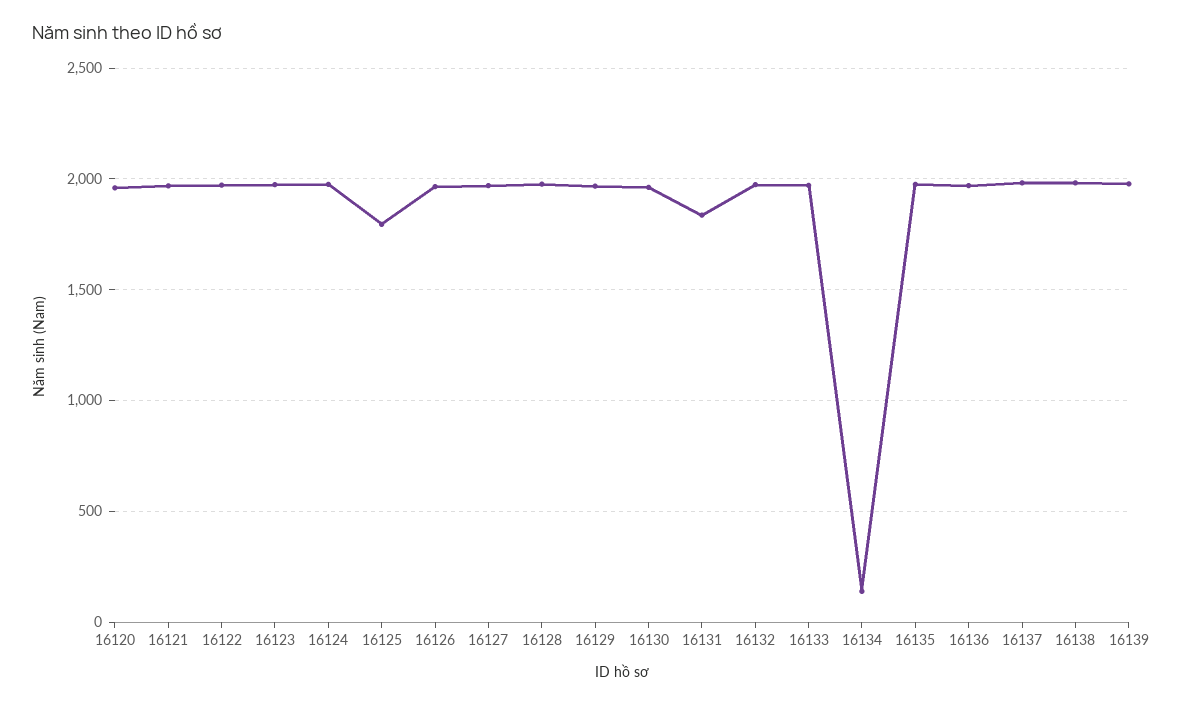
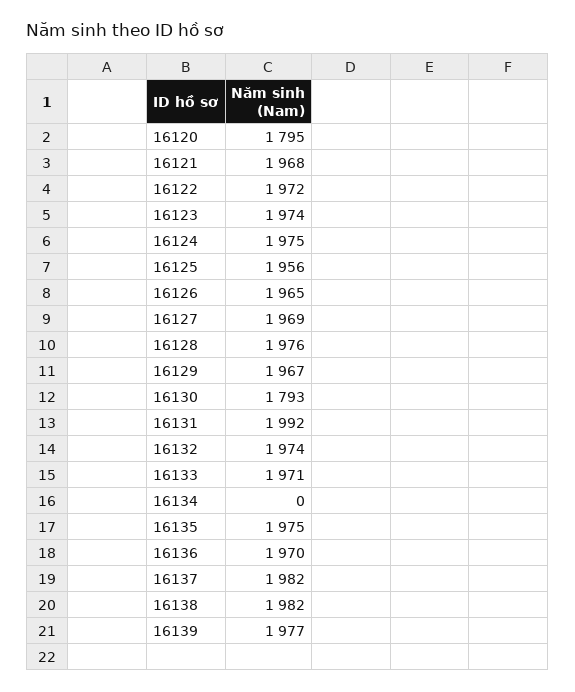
  {
-   "16120": 1950,
+   "16120": 1795,
    "16121": 1968,
    "16122": 1972,
    "16123": 1974,
    "16124": 1975,
-   "16125": 1800,
+   "16125": 1956,
    "16126": 1965,
    "16127": 1969,
    "16128": 1976,
    "16129": 1967,
-   "16130": 1950,
+   "16130": 1793,
-   "16131": 1850,
+   "16131": 1992,
    "16132": 1974,
    "16133": 1971,
-   "16134": 150,
+   "16134": 0,
    "16135": 1975,
    "16136": 1970,
    "16137": 1982,
    "16138": 1982,
    "16139": 1977
  }

